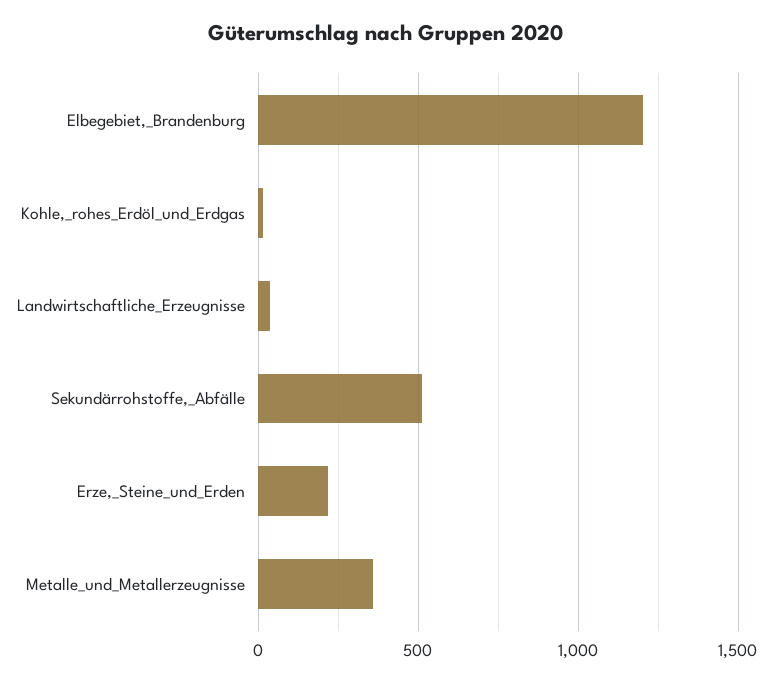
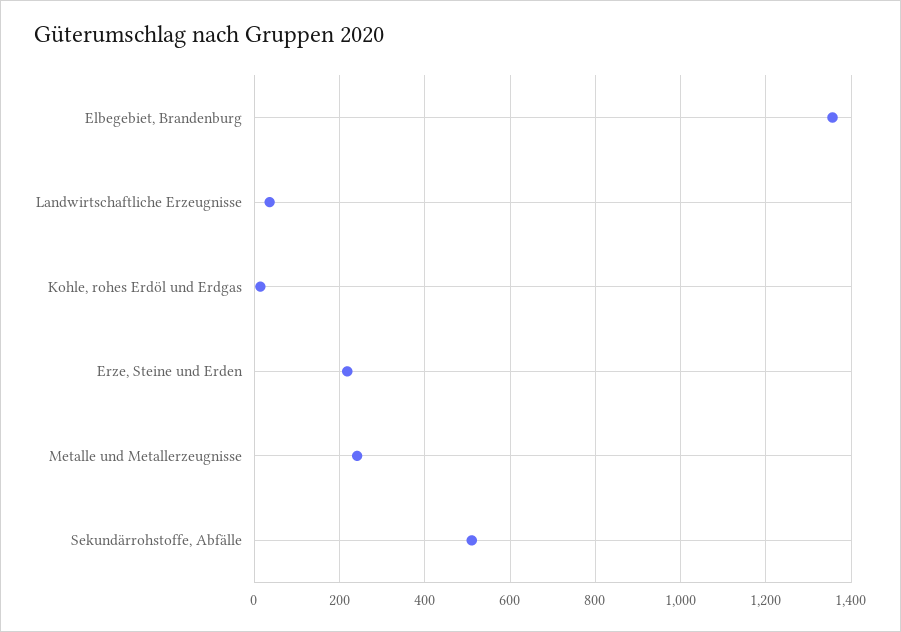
  {
-   "Elbegebiet,_Brandenburg": 1200,
+   "Elbegebiet,_Brandenburg": 1360,
    "Kohle,_rohes_Erdöl_und_Erdgas": 20,
    "Landwirtschaftliche_Erzeugnisse": 40,
    "Sekundärrohstoffe,_Abfälle": 520,
    "Erze,_Steine_und_Erden": 220,
-   "Metalle_und_Metallerzeugnisse": 350
+   "Metalle_und_Metallerzeugnisse": 240
  }

